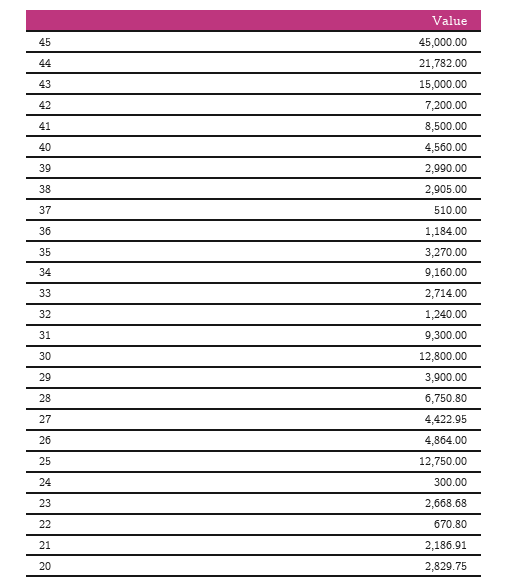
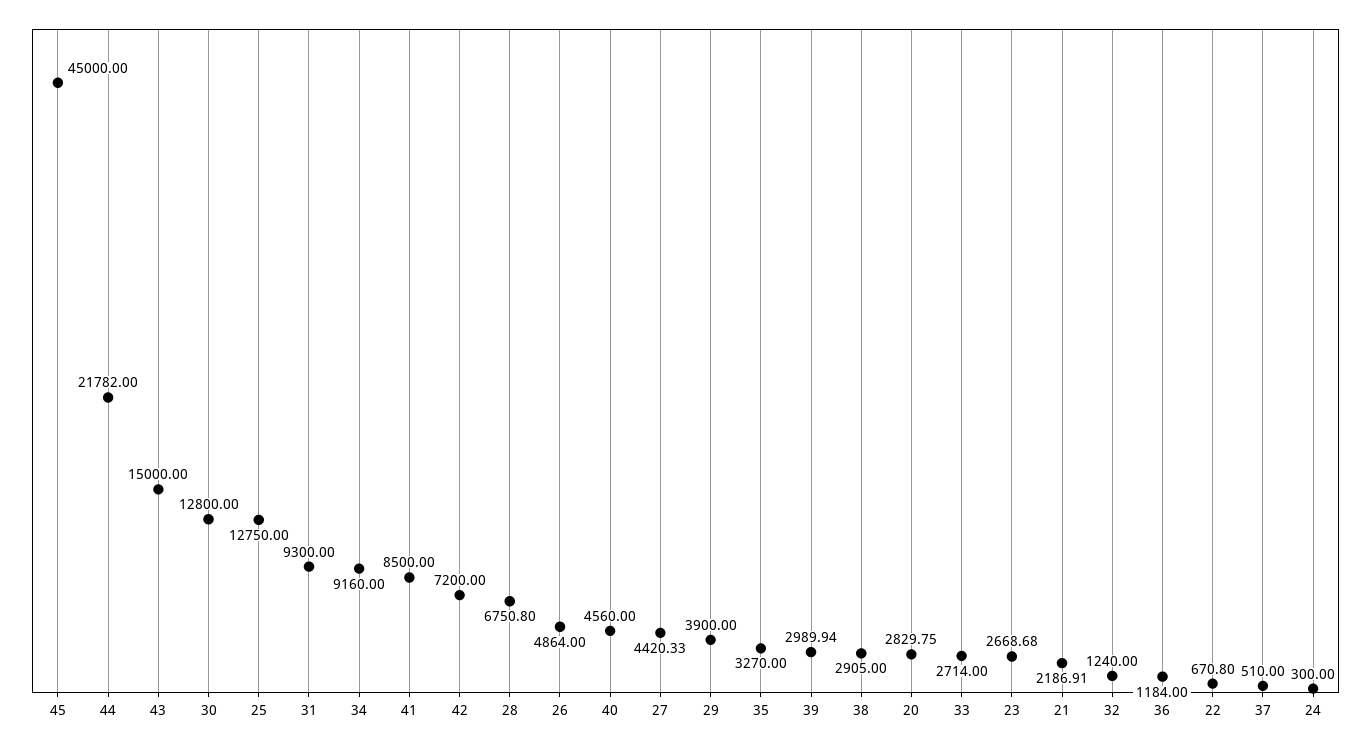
  {
    "45": 45000,
    "44": 21782,
    "43": 15000,
    "42": 7200,
    "41": 8500,
    "40": 4560,
-   "39": 2990,
+   "39": 2989.94,
    "38": 2905,
    "37": 510,
    "36": 1184,
    "35": 3270,
    "34": 9160,
    "33": 2714,
    "32": 1240,
    "31": 9300,
    "30": 12800,
    "29": 3900,
    "28": 6750.8,
-   "27": 4422.95,
+   "27": 4420.33,
    "26": 4864,
    "25": 12750,
    "24": 300,
    "23": 2668.68,
    "22": 670.8,
    "21": 2186.91,
    "20": 2829.75
  }

